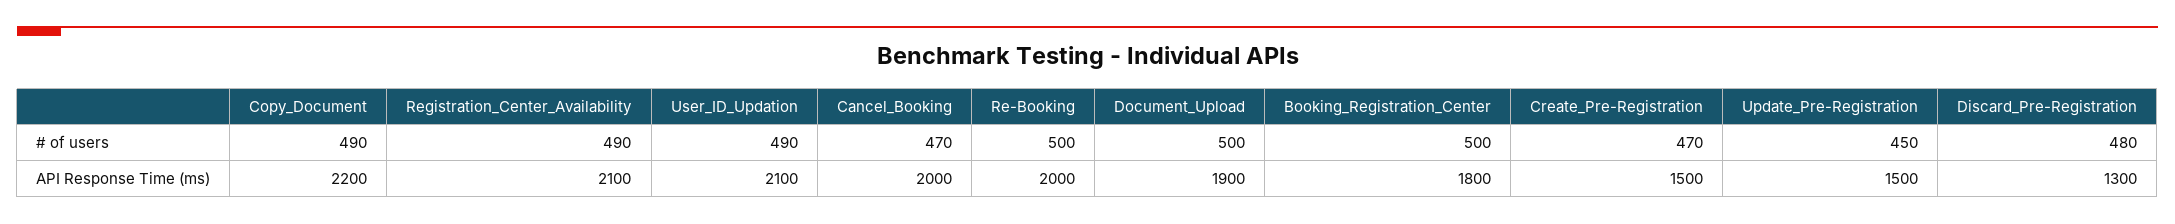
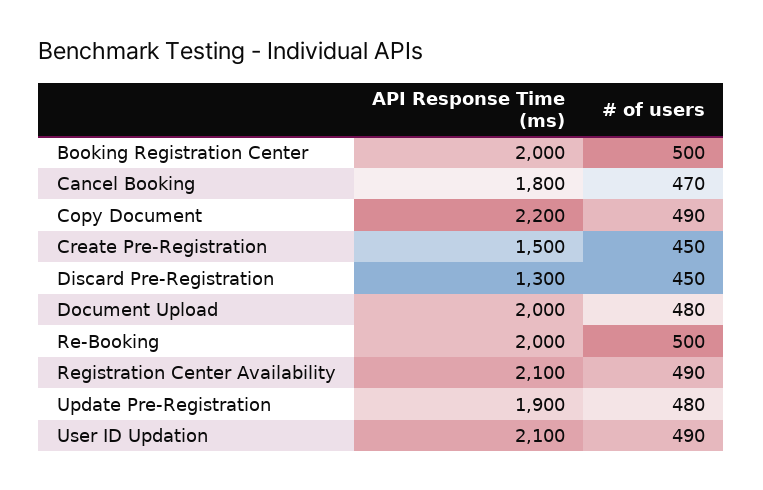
  {
    "Copy_Document": {
      "# of users": 490,
      "API Response Time (ms)": 2200
    },
    "Registration_Center_Availability": {
      "# of users": 490,
      "API Response Time (ms)": 2100
    },
    "User_ID_Updation": {
      "# of users": 490,
      "API Response Time (ms)": 2100
    },
    "Cancel_Booking": {
      "# of users": 470,
-     "API Response Time (ms)": 2000
+     "API Response Time (ms)": 1800
    },
    "Re-Booking": {
      "# of users": 500,
      "API Response Time (ms)": 2000
    },
    "Document_Upload": {
-     "# of users": 500,
+     "# of users": 480,
-     "API Response Time (ms)": 1900
+     "API Response Time (ms)": 2000
    },
    "Booking_Registration_Center": {
      "# of users": 500,
-     "API Response Time (ms)": 1800
+     "API Response Time (ms)": 2000
    },
    "Create_Pre-Registration": {
-     "# of users": 470,
+     "# of users": 450,
      "API Response Time (ms)": 1500
    },
    "Update_Pre-Registration": {
-     "# of users": 450,
+     "# of users": 480,
-     "API Response Time (ms)": 1500
+     "API Response Time (ms)": 1900
    },
    "Discard_Pre-Registration": {
-     "# of users": 480,
+     "# of users": 450,
      "API Response Time (ms)": 1300
    }
  }

